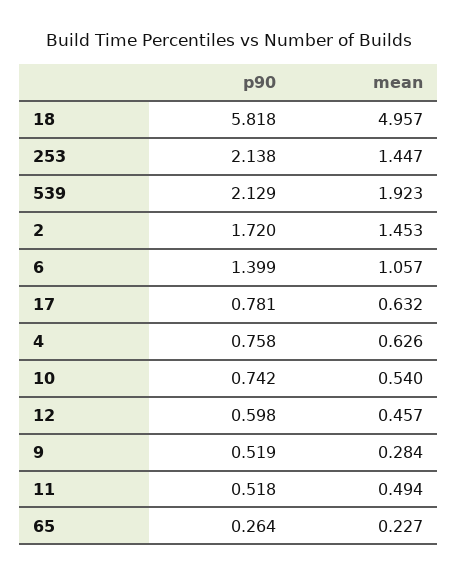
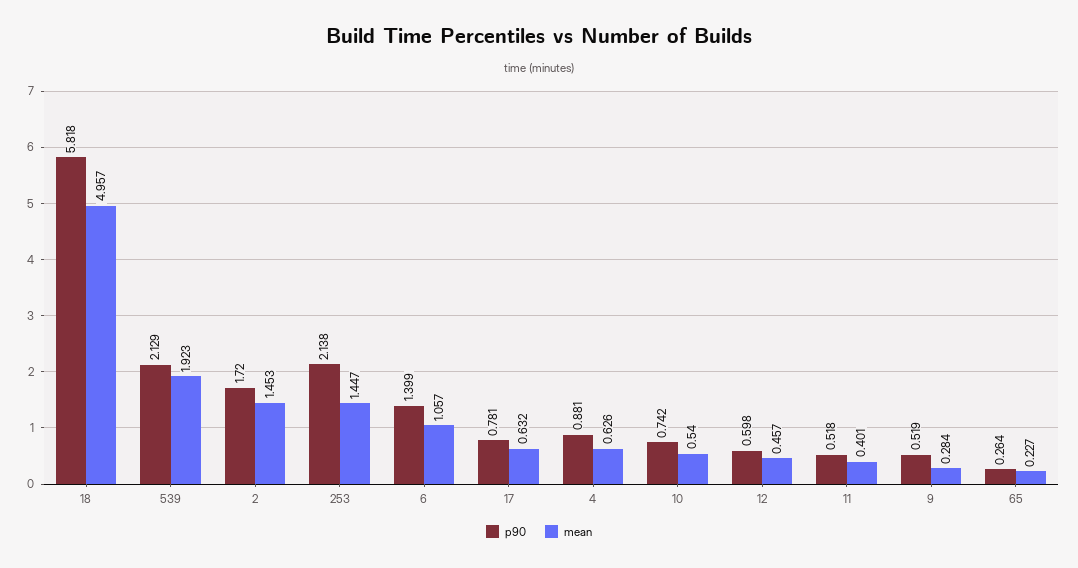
  {
    "p90": {
      "18": 5.818,
      "253": 2.138,
      "539": 2.129,
      "2": 1.72,
      "6": 1.399,
      "17": 0.781,
-     "4": 0.758,
+     "4": 0.881,
      "10": 0.742,
      "12": 0.598,
      "9": 0.519,
      "11": 0.518,
      "65": 0.264
    },
    "mean": {
      "18": 4.957,
      "253": 1.447,
      "539": 1.923,
      "2": 1.453,
      "6": 1.057,
      "17": 0.632,
      "4": 0.626,
      "10": 0.54,
      "12": 0.457,
      "9": 0.284,
-     "11": 0.494,
+     "11": 0.401,
      "65": 0.227
    }
  }

